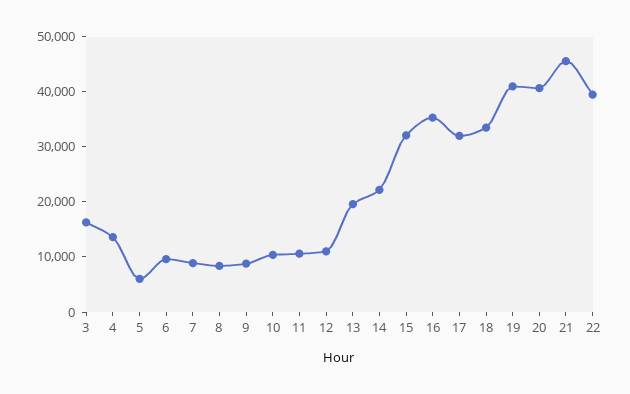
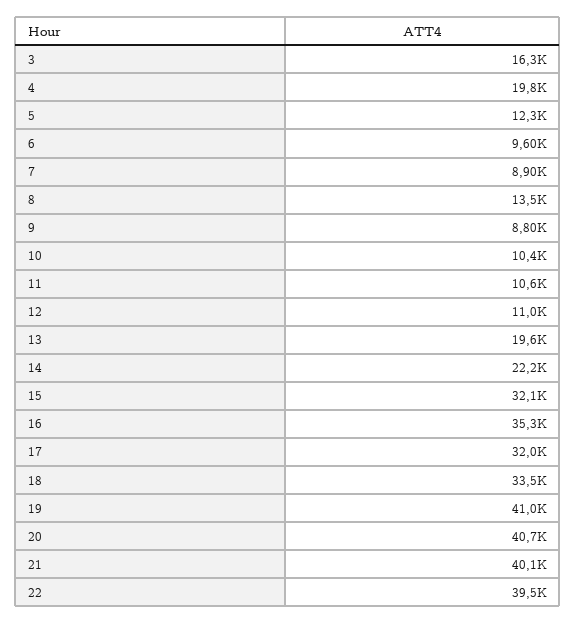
  {
    "3": 16300,
-   "4": 14000,
+   "4": 19800,
-   "5": 6000,
+   "5": 12300,
    "6": 9600,
    "7": 8900,
-   "8": 8000,
+   "8": 13500,
    "9": 8800,
    "10": 10400,
    "11": 10600,
    "12": 11000,
    "13": 19600,
    "14": 22200,
    "15": 32100,
    "16": 35300,
    "17": 32000,
    "18": 33500,
    "19": 41000,
    "20": 40700,
-   "21": 46000,
+   "21": 40100,
    "22": 39500
  }

